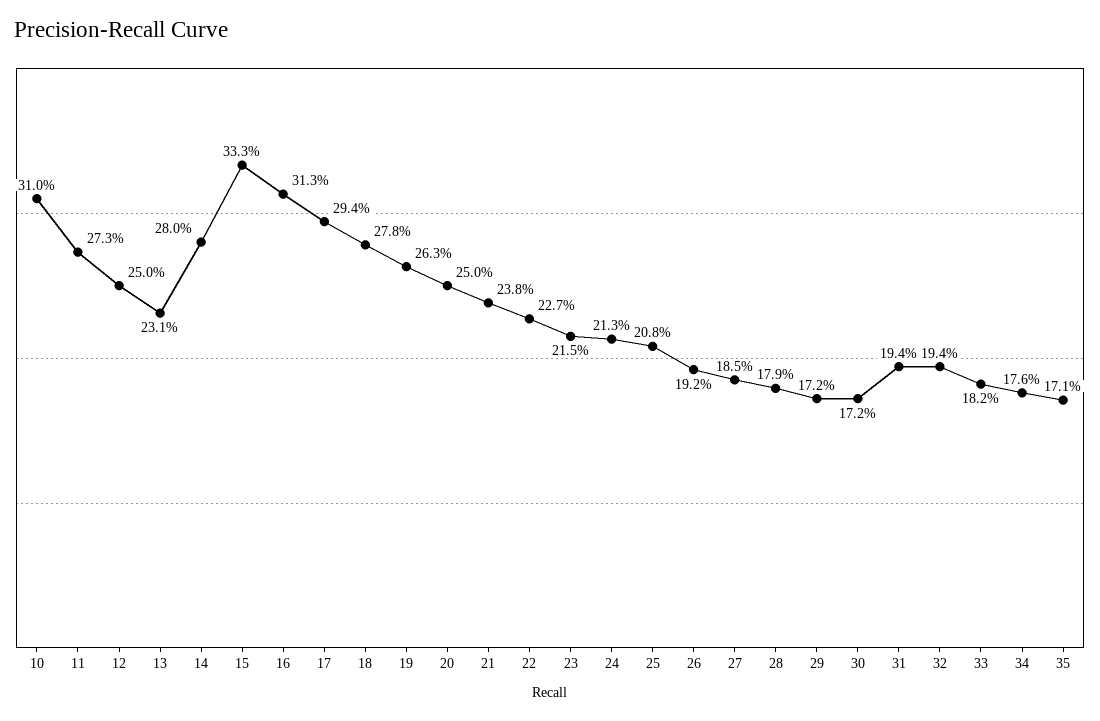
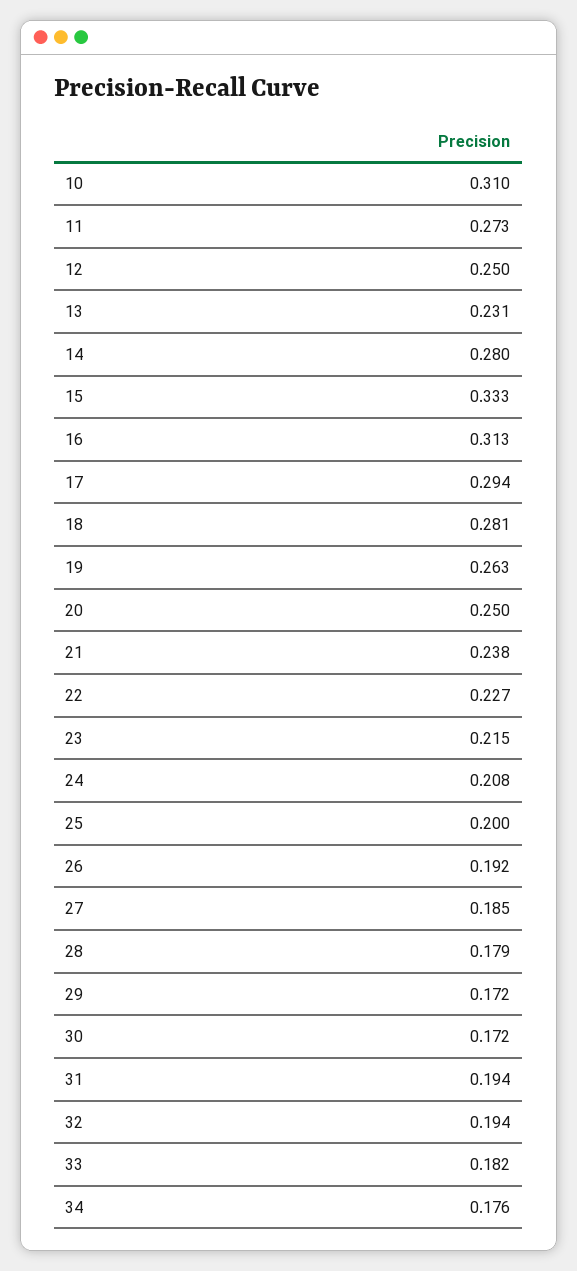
  {
    "10": 0.31,
    "11": 0.273,
    "12": 0.25,
    "13": 0.231,
    "14": 0.28,
    "15": 0.333,
    "16": 0.313,
    "17": 0.294,
-   "18": 0.278,
+   "18": 0.281,
    "19": 0.263,
    "20": 0.25,
    "21": 0.238,
    "22": 0.227,
    "23": 0.215,
-   "24": 0.213,
+   "24": 0.208,
-   "25": 0.208,
+   "25": 0.2,
    "26": 0.192,
    "27": 0.185,
    "28": 0.179,
    "29": 0.172,
    "30": 0.172,
    "31": 0.194,
    "32": 0.194,
    "33": 0.182,
-   "34": 0.176,
+   "34": 0.176
-   "35": 0.171
  }

